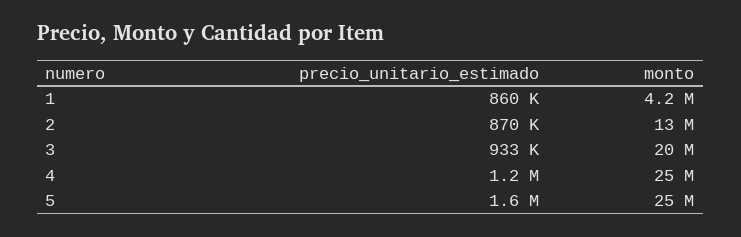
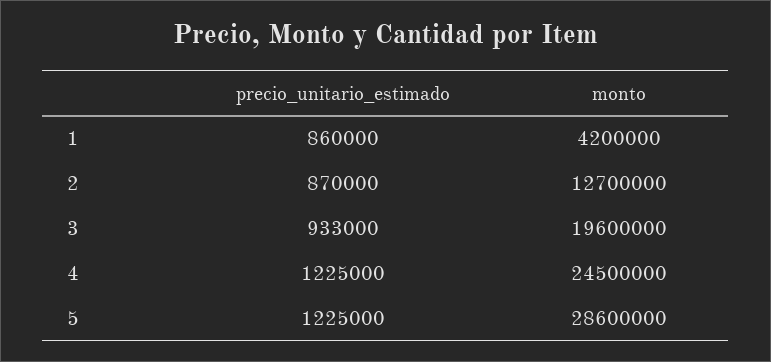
  {
    "precio_unitario_estimado": {
      "1": 860000,
      "2": 870000,
      "3": 933000,
      "4": 1225000,
-     "5": 1600000
+     "5": 1225000
    },
    "monto": {
      "1": 4200000,
      "2": 12700000,
      "3": 19600000,
      "4": 24500000,
-     "5": 25000000
+     "5": 28600000
    }
  }

